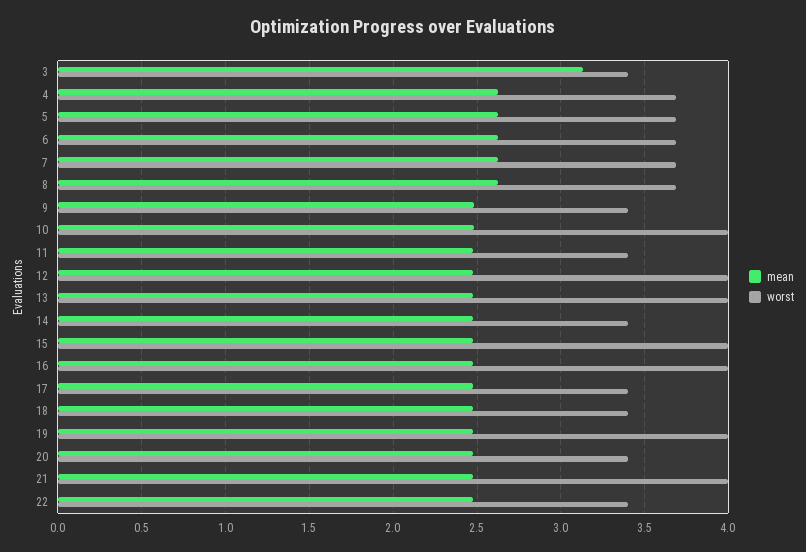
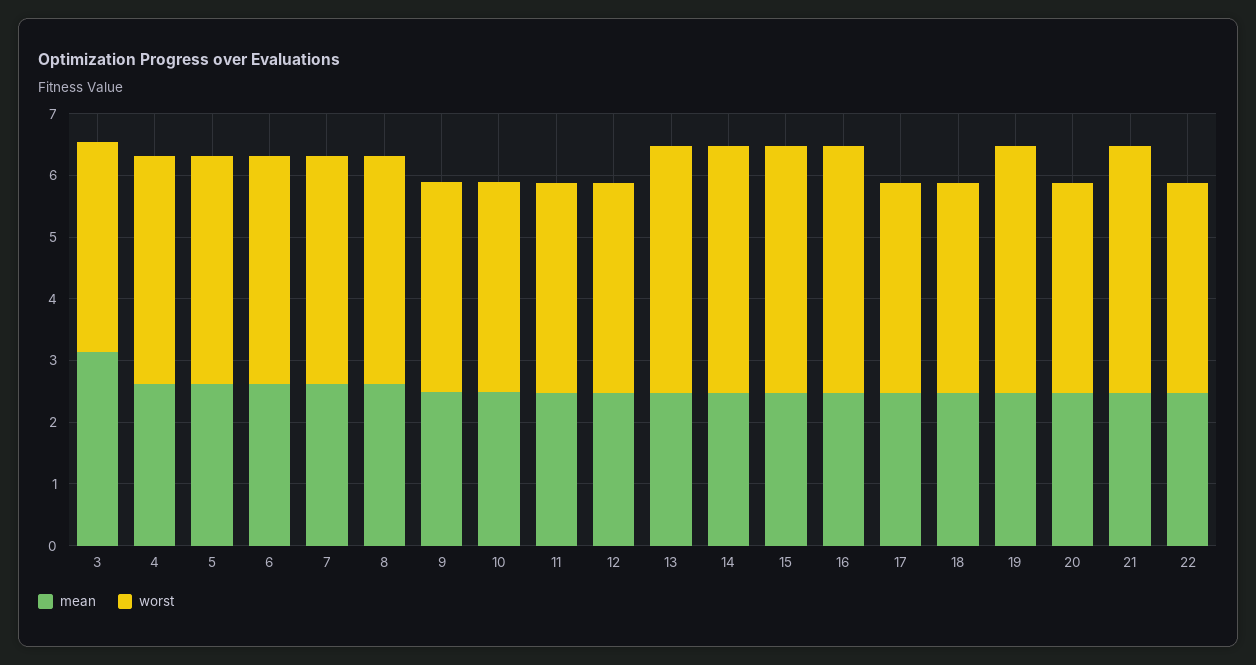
  {
    "mean": {
      "3": 3.15,
      "4": 2.65,
      "5": 2.65,
      "6": 2.65,
      "7": 2.65,
      "8": 2.65,
      "9": 2.5,
      "10": 2.5,
      "11": 2.45,
      "12": 2.45,
      "13": 2.45,
      "14": 2.45,
      "15": 2.45,
      "16": 2.45,
      "17": 2.45,
      "18": 2.45,
      "19": 2.45,
      "20": 2.45,
      "21": 2.45,
      "22": 2.45
    },
    "worst": {
      "3": 3.4,
      "4": 3.7,
      "5": 3.7,
      "6": 3.7,
      "7": 3.7,
      "8": 3.7,
      "9": 3.4,
-     "10": 4,
+     "10": 3.4,
      "11": 3.4,
-     "12": 4,
+     "12": 3.4,
      "13": 4,
-     "14": 3.4,
+     "14": 4,
      "15": 4,
      "16": 4,
      "17": 3.4,
      "18": 3.4,
      "19": 4,
      "20": 3.4,
      "21": 4,
      "22": 3.4
    }
  }

